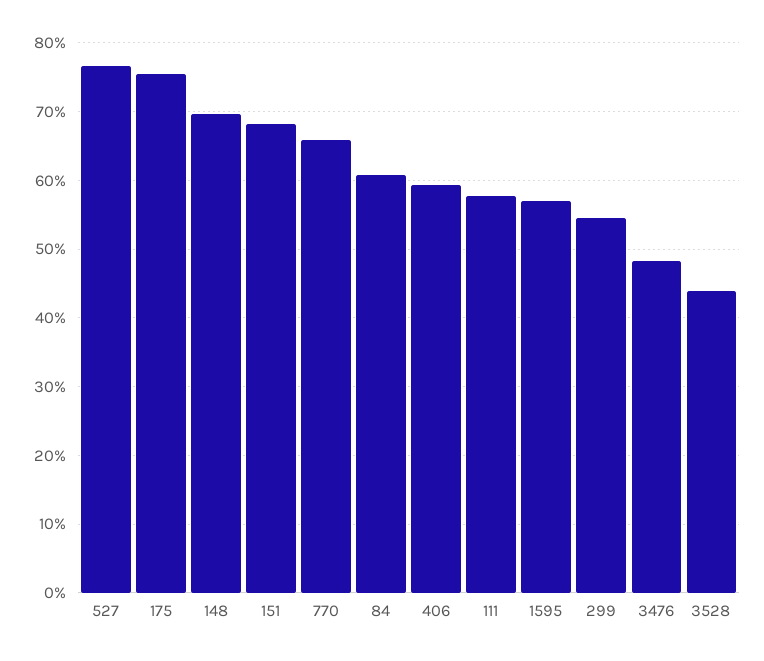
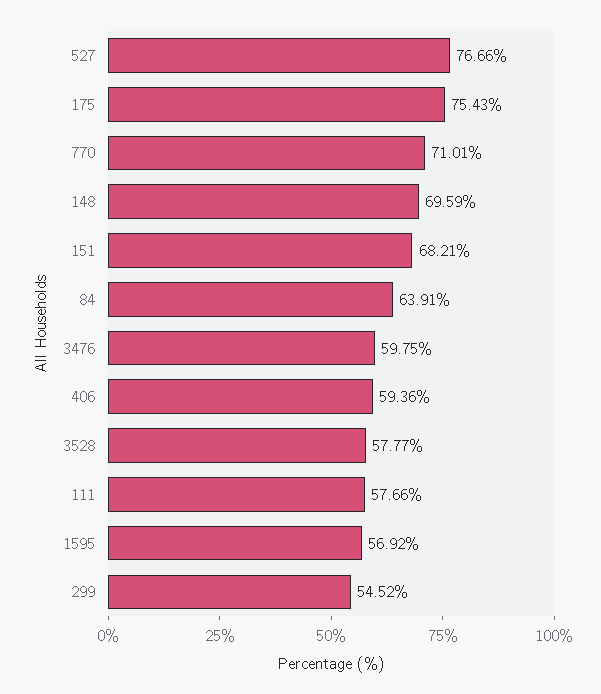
  {
    "527": 76.66,
    "175": 75.43,
    "148": 69.59,
    "151": 68.21,
-   "770": 66,
+   "770": 71.01,
-   "84": 61,
+   "84": 63.91,
    "406": 59.36,
    "111": 57.66,
    "1595": 56.92,
    "299": 54.52,
-   "3476": 48,
+   "3476": 59.75,
-   "3528": 44
+   "3528": 57.77
  }

